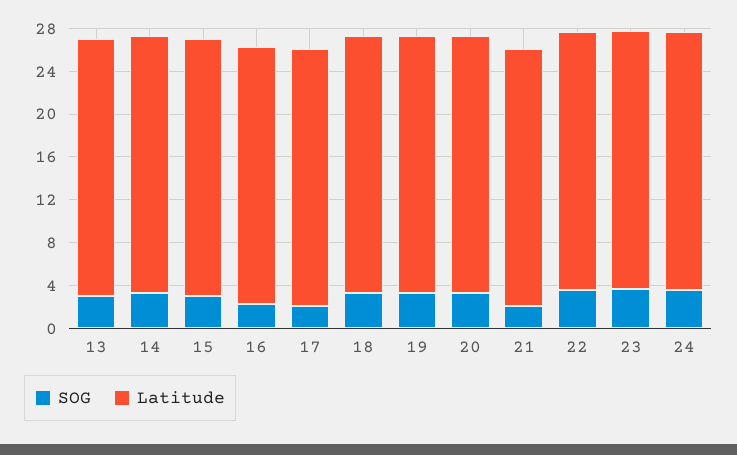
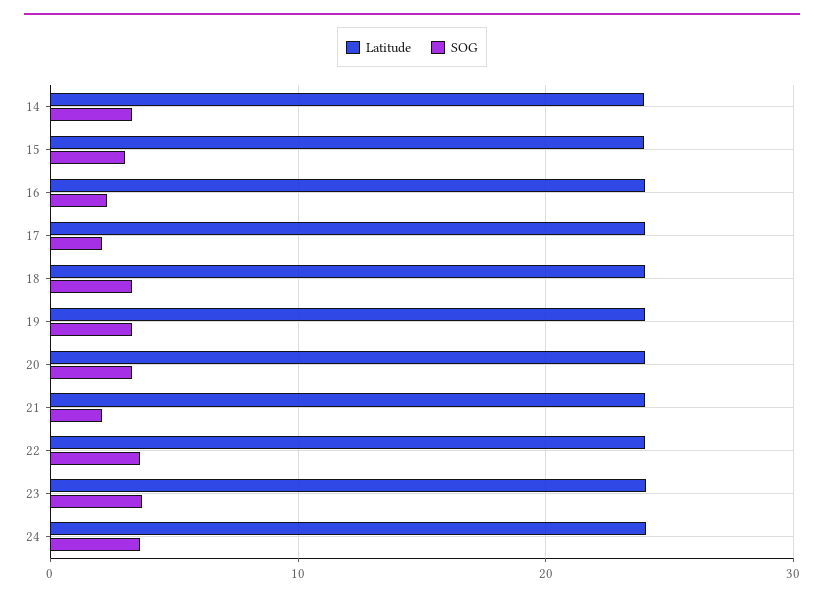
  {
    "SOG": {
-     "13": 3,
      "14": 3,
      "15": 3,
      "16": 2,
      "17": 2,
      "18": 3,
      "19": 3,
      "20": 3,
      "21": 2,
      "22": 4,
      "23": 4,
      "24": 4
    },
    "Latitude": {
-     "13": 24,
      "14": 24,
      "15": 24,
      "16": 24,
      "17": 24,
      "18": 24,
      "19": 24,
      "20": 24,
      "21": 24,
      "22": 24,
      "23": 24,
      "24": 24
    }
  }

